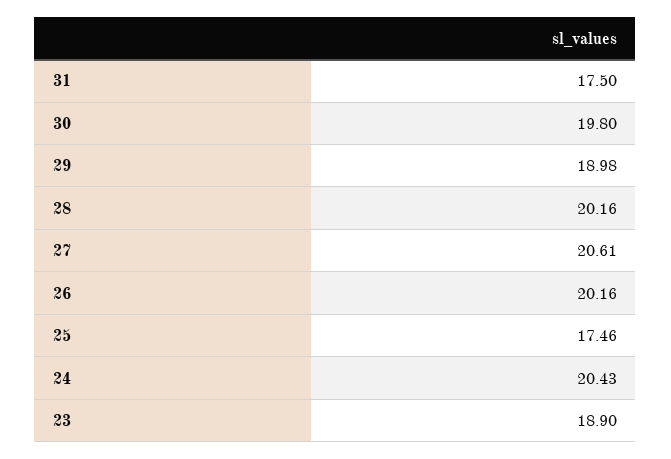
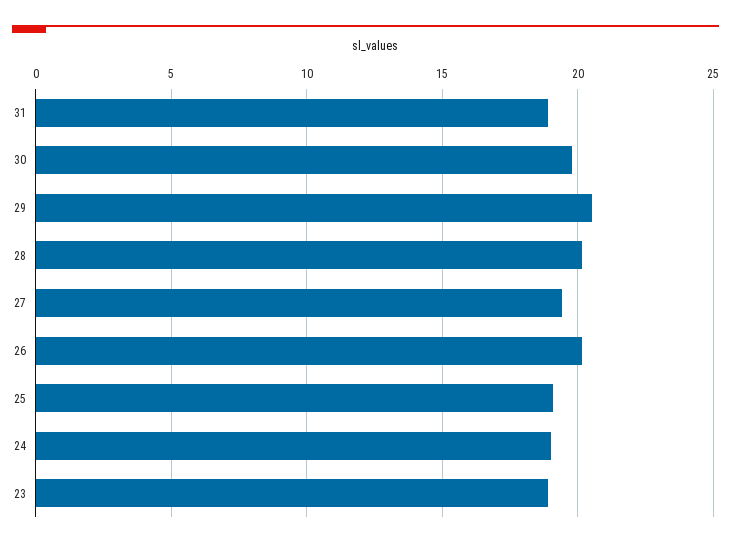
  {
-   "31": 17.5,
+   "31": 19,
    "30": 19.8,
-   "29": 18.98,
+   "29": 20.5,
    "28": 20.16,
-   "27": 20.61,
+   "27": 19.5,
    "26": 20.16,
-   "25": 17.46,
+   "25": 19,
-   "24": 20.43,
+   "24": 19,
    "23": 18.9
  }

